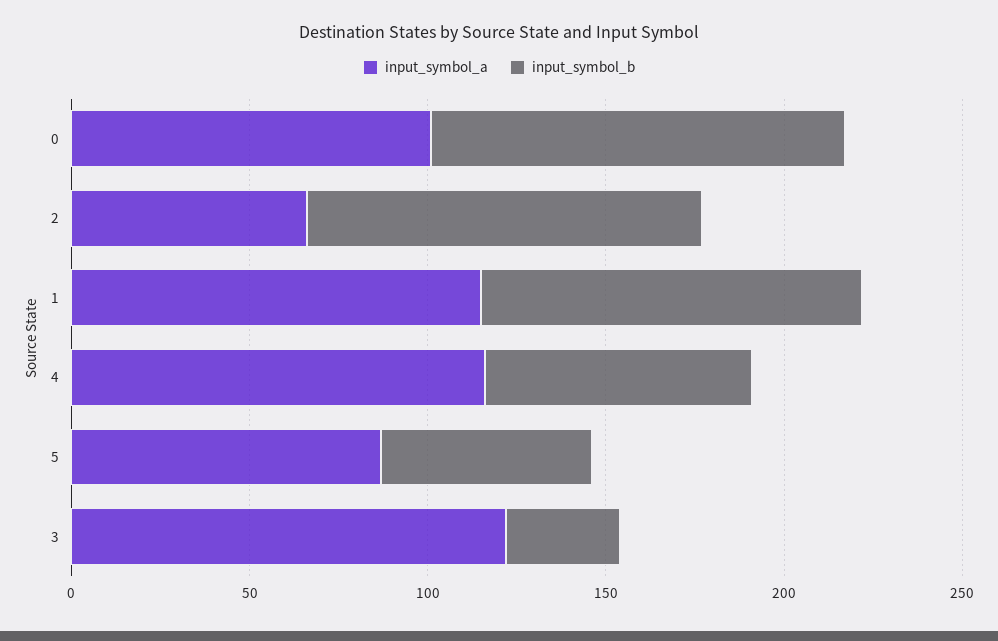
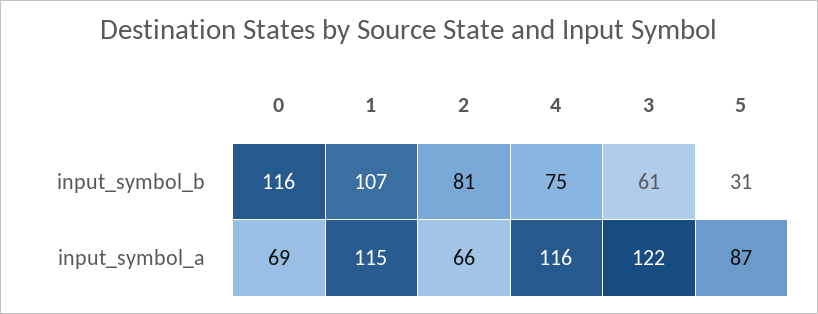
  {
    "input_symbol_a": {
-     "0": 100,
+     "0": 69,
      "2": 66,
      "1": 115,
      "4": 116,
      "5": 87,
      "3": 122
    },
    "input_symbol_b": {
      "0": 116,
-     "2": 110,
+     "2": 81,
      "1": 107,
      "4": 75,
-     "5": 60,
+     "5": 31,
-     "3": 30
+     "3": 61
    }
  }

